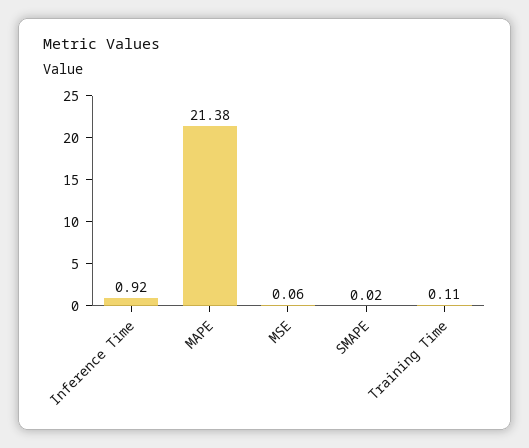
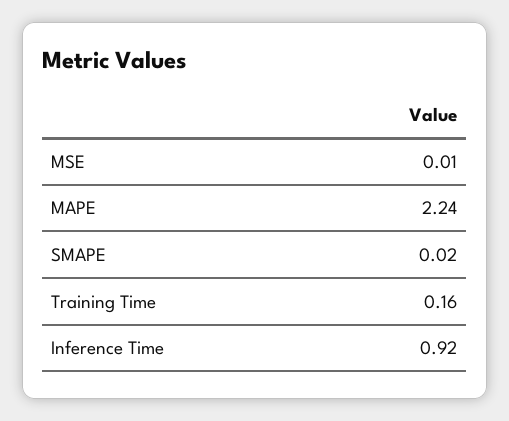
  {
    "Inference Time": 0.92,
-   "MAPE": 21.38,
+   "MAPE": 2.24,
-   "MSE": 0.06,
+   "MSE": 0.01,
    "SMAPE": 0.02,
-   "Training Time": 0.11
+   "Training Time": 0.16
  }

